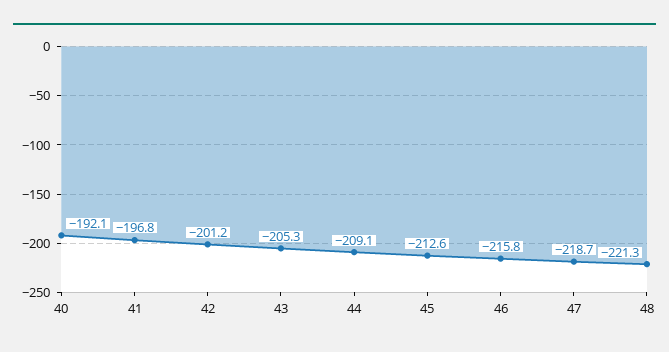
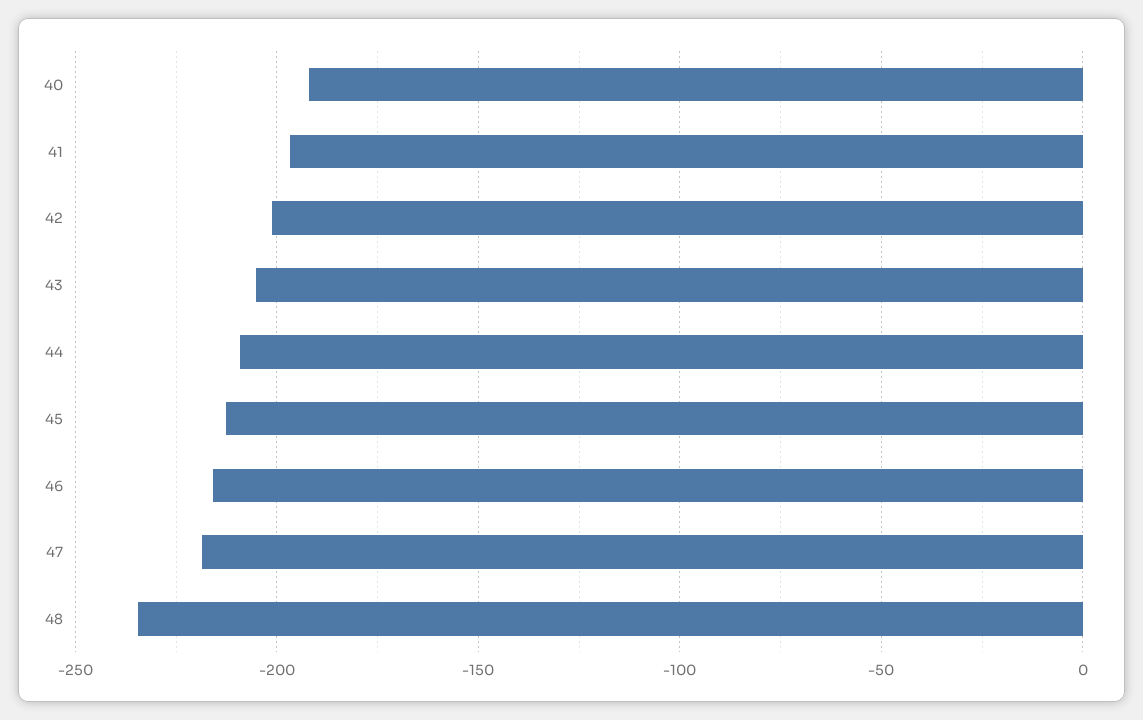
  {
    "40": -192.1,
    "41": -196.8,
    "42": -201.2,
    "43": -205.3,
    "44": -209.1,
    "45": -212.6,
    "46": -215.8,
    "47": -218.7,
-   "48": -221.3
+   "48": -235
  }

